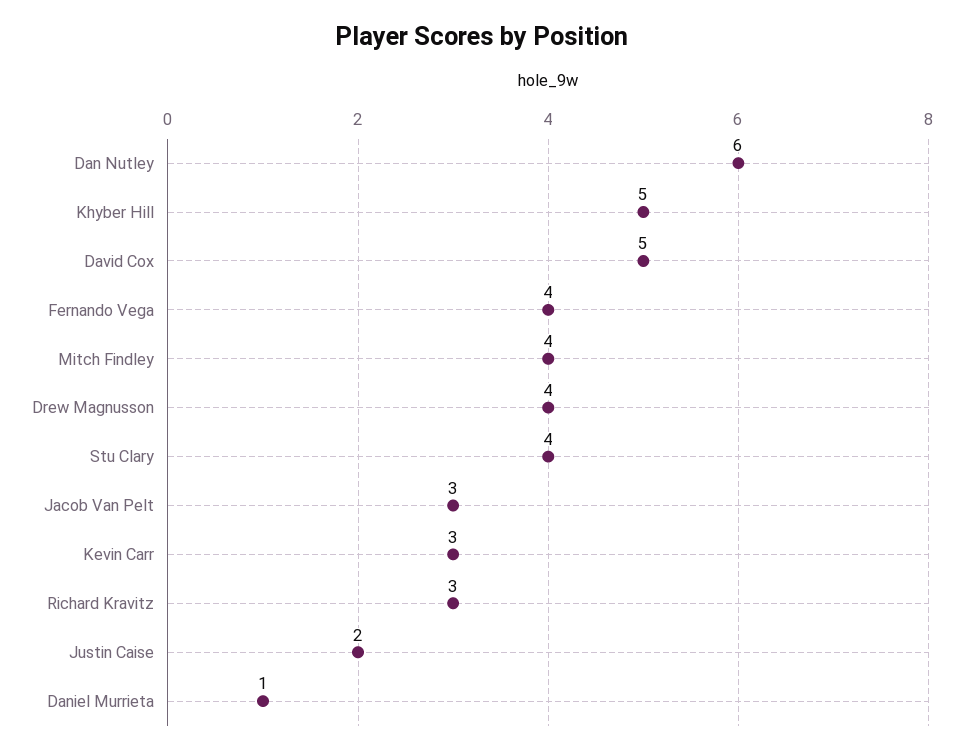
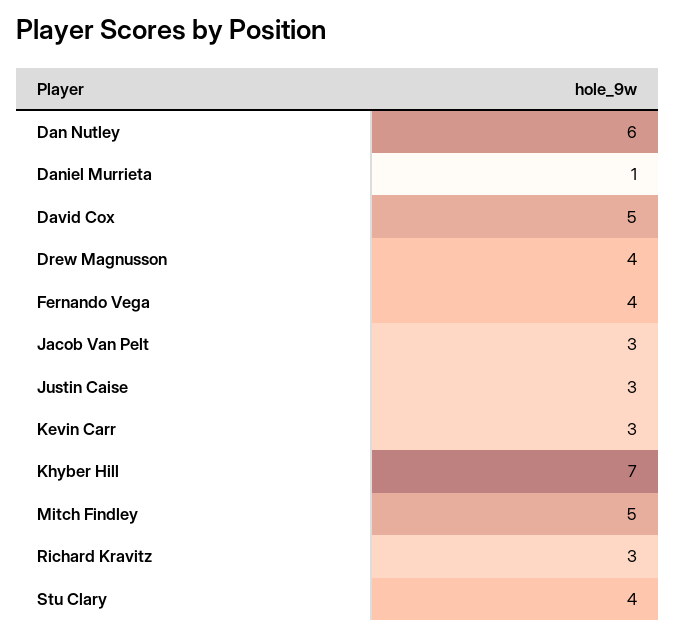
  {
    "Dan Nutley": 6,
-   "Khyber Hill": 5,
+   "Khyber Hill": 7,
    "David Cox": 5,
    "Fernando Vega": 4,
-   "Mitch Findley": 4,
+   "Mitch Findley": 5,
    "Drew Magnusson": 4,
    "Stu Clary": 4,
    "Jacob Van Pelt": 3,
    "Kevin Carr": 3,
    "Richard Kravitz": 3,
-   "Justin Caise": 2,
+   "Justin Caise": 3,
    "Daniel Murrieta": 1
  }

